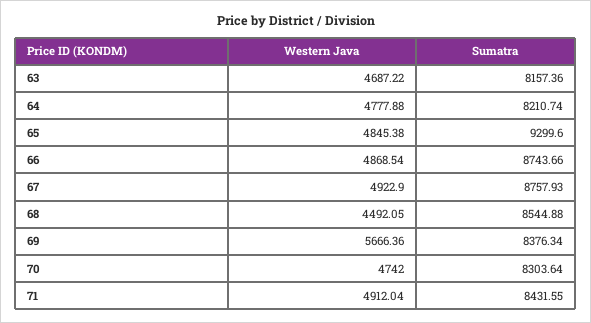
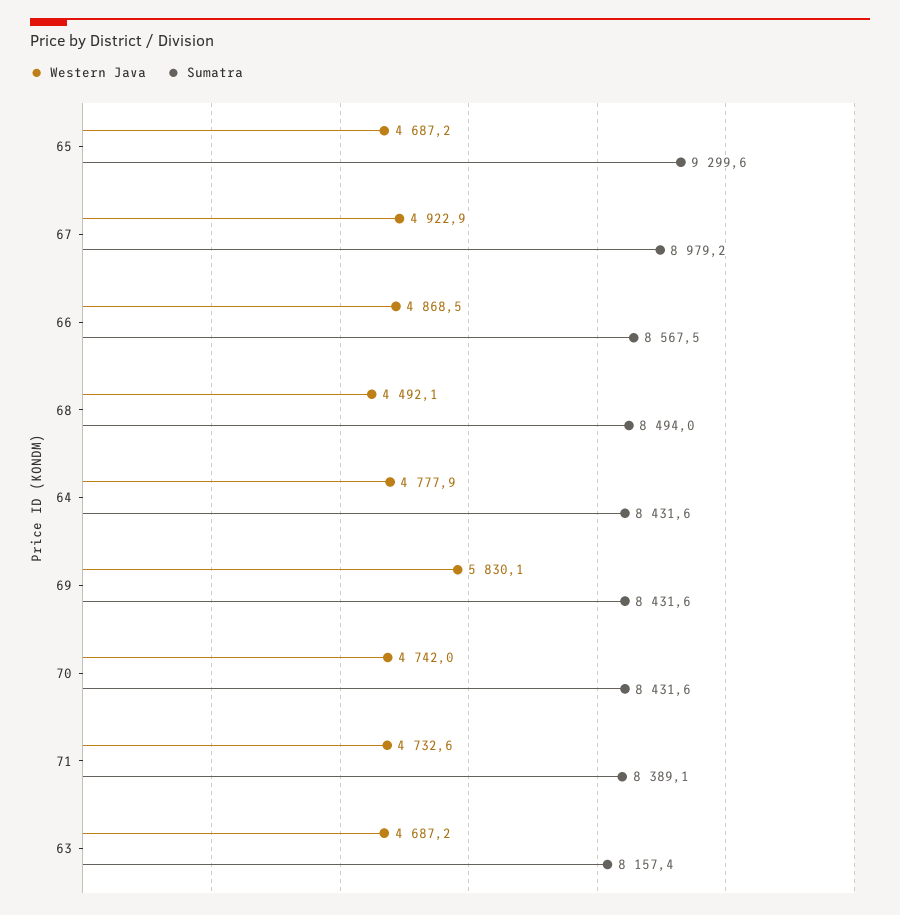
  {
    "Western Java": {
      "63": 4687.22,
      "64": 4777.88,
-     "65": 4845.38,
+     "65": 4687.2,
      "66": 4868.54,
      "67": 4922.9,
      "68": 4492.05,
-     "69": 5666.36,
+     "69": 5830.1,
      "70": 4742,
-     "71": 4912.04
+     "71": 4732.6
    },
    "Sumatra": {
      "63": 8157.36,
-     "64": 8210.74,
+     "64": 8431.6,
      "65": 9299.6,
-     "66": 8743.66,
+     "66": 8567.5,
-     "67": 8757.93,
+     "67": 8979.2,
-     "68": 8544.88,
+     "68": 8494,
-     "69": 8376.34,
+     "69": 8431.6,
-     "70": 8303.64,
+     "70": 8431.6,
-     "71": 8431.55
+     "71": 8389.1
    }
  }

